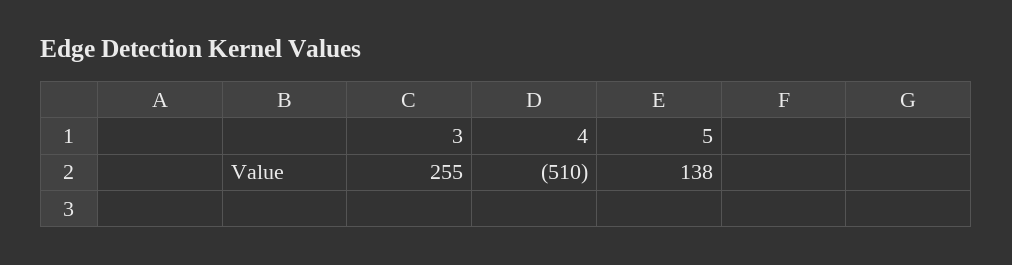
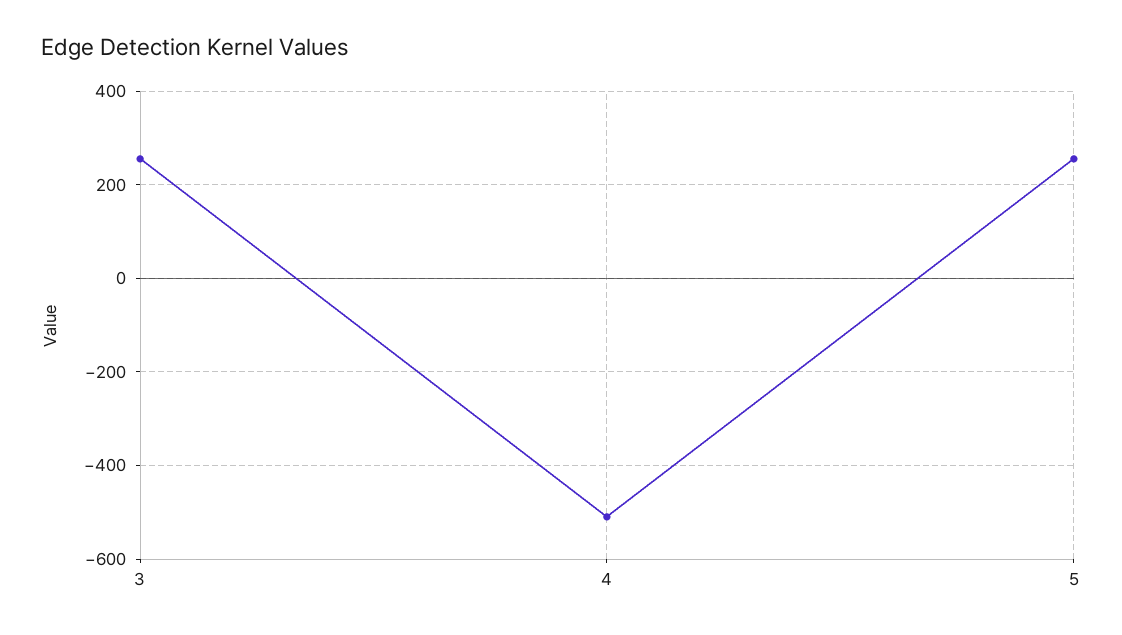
  {
    "3": 255,
    "4": -510,
-   "5": 138
+   "5": 260
  }

